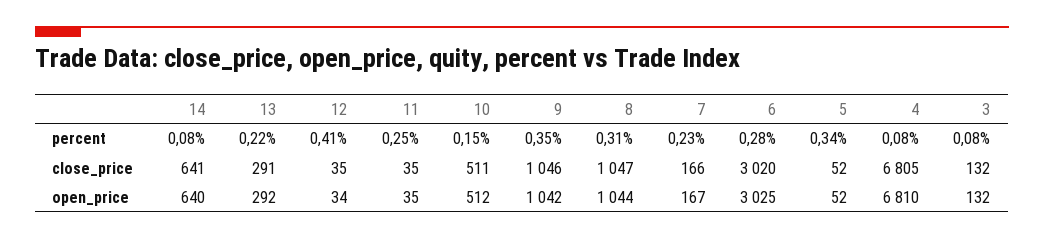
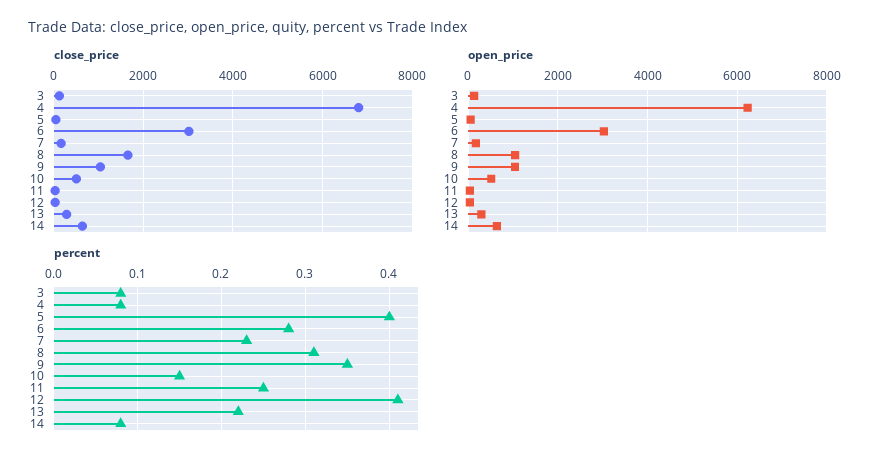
  {
    "percent": {
      "14": 0.08,
      "13": 0.22,
      "12": 0.41,
      "11": 0.25,
      "10": 0.15,
      "9": 0.35,
      "8": 0.31,
      "7": 0.23,
      "6": 0.28,
-     "5": 0.34,
+     "5": 0.4,
      "4": 0.08,
      "3": 0.08
    },
    "close_price": {
      "14": 641,
      "13": 291,
      "12": 35,
      "11": 35,
      "10": 511,
      "9": 1046,
-     "8": 1047,
+     "8": 1600,
      "7": 166,
      "6": 3020,
      "5": 52,
      "4": 6805,
      "3": 132
    },
    "open_price": {
      "14": 640,
      "13": 292,
      "12": 34,
      "11": 35,
      "10": 512,
      "9": 1042,
      "8": 1044,
      "7": 167,
      "6": 3025,
      "5": 52,
-     "4": 6810,
+     "4": 6200,
      "3": 132
    }
  }

